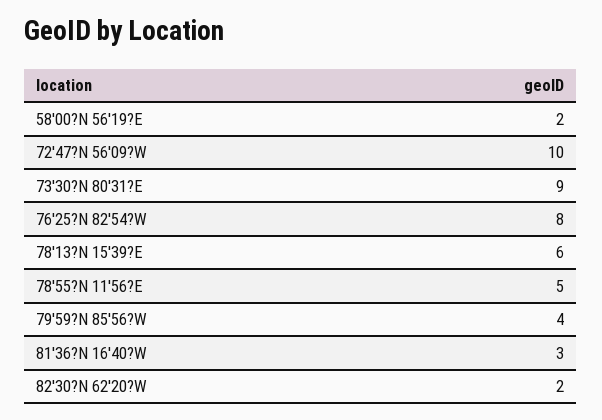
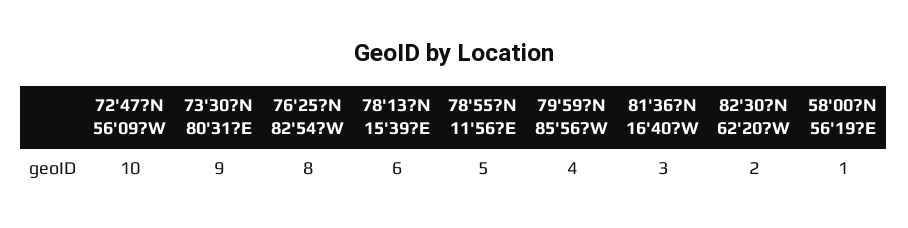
  {
-   "58'00?N 56'19?E": 2,
+   "58'00?N 56'19?E": 1,
    "72'47?N 56'09?W": 10,
    "73'30?N 80'31?E": 9,
    "76'25?N 82'54?W": 8,
    "78'13?N 15'39?E": 6,
    "78'55?N 11'56?E": 5,
    "79'59?N 85'56?W": 4,
    "81'36?N 16'40?W": 3,
    "82'30?N 62'20?W": 2
  }

